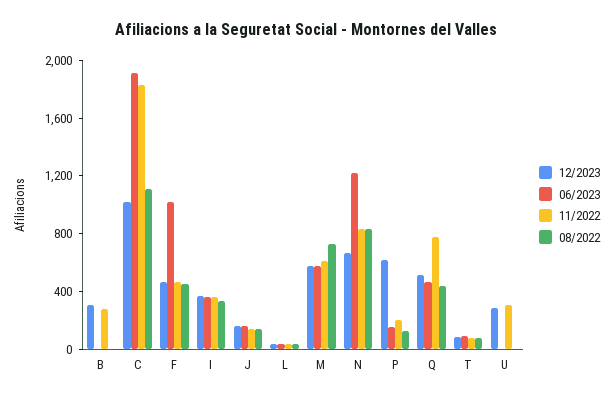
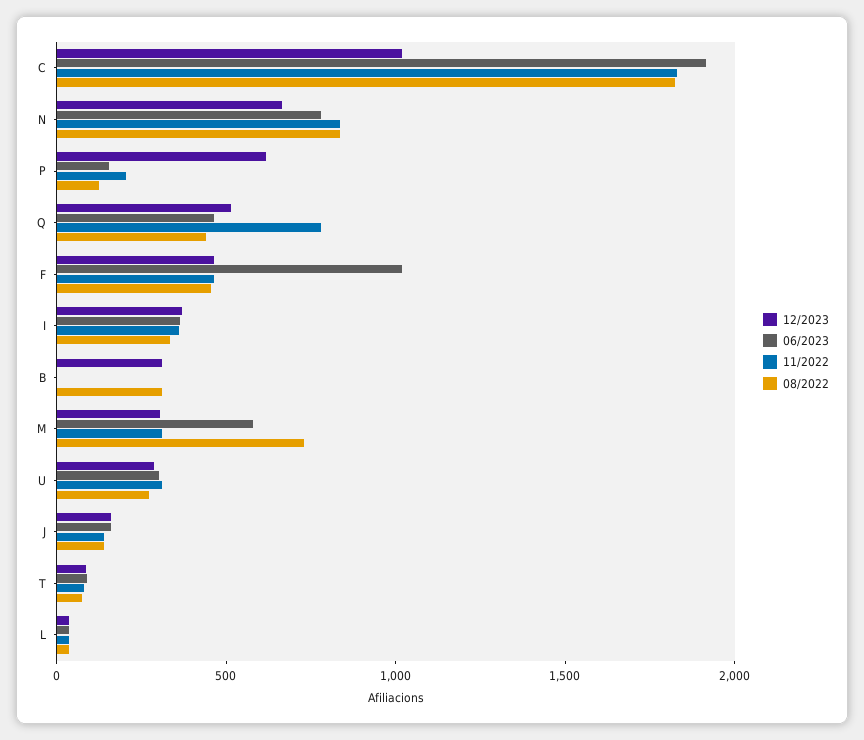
  {
    "12/2023": {
      "B": 300,
      "C": 1000,
      "F": 500,
      "I": 400,
      "J": 200,
      "L": 0,
-     "M": 600,
+     "M": 300,
      "N": 700,
      "P": 600,
      "Q": 500,
      "T": 100,
      "U": 300
    },
    "06/2023": {
      "B": 0,
      "C": 1900,
      "F": 1000,
      "I": 400,
      "J": 200,
      "L": 0,
      "M": 600,
-     "N": 1200,
+     "N": 800,
      "P": 200,
      "Q": 500,
      "T": 100,
-     "U": 0
+     "U": 300
    },
    "11/2022": {
-     "B": 300,
+     "B": 0,
      "C": 1800,
      "F": 500,
      "I": 400,
      "J": 100,
      "L": 0,
-     "M": 600,
+     "M": 300,
      "N": 800,
      "P": 200,
      "Q": 800,
      "T": 100,
      "U": 300
    },
    "08/2022": {
-     "B": 0,
+     "B": 300,
-     "C": 1100,
+     "C": 1800,
      "F": 500,
      "I": 300,
      "J": 100,
      "L": 0,
      "M": 700,
      "N": 800,
      "P": 100,
      "Q": 400,
      "T": 100,
-     "U": 0
+     "U": 300
    }
  }

